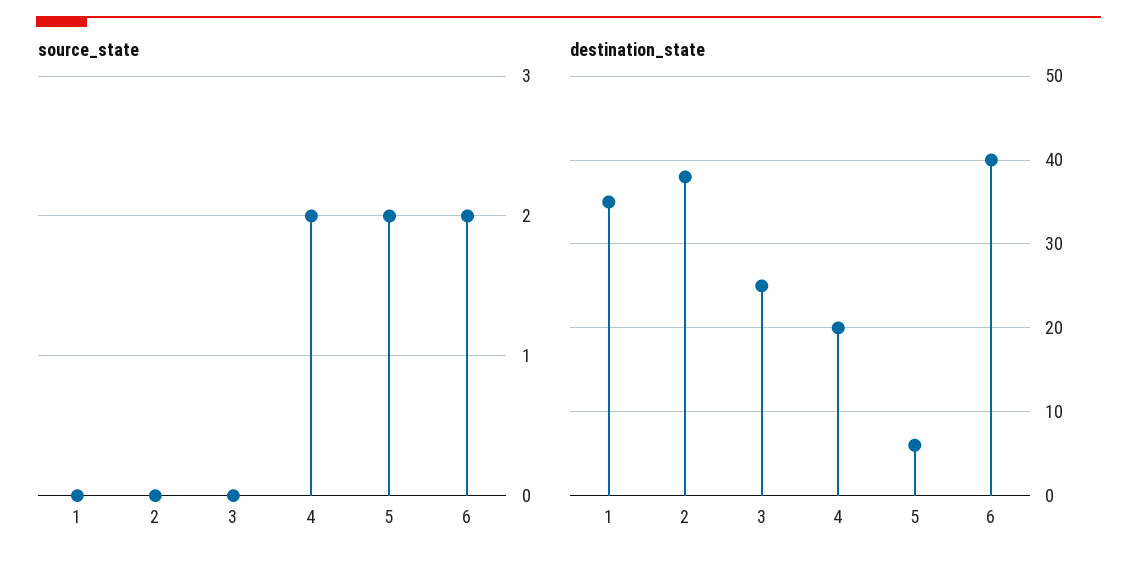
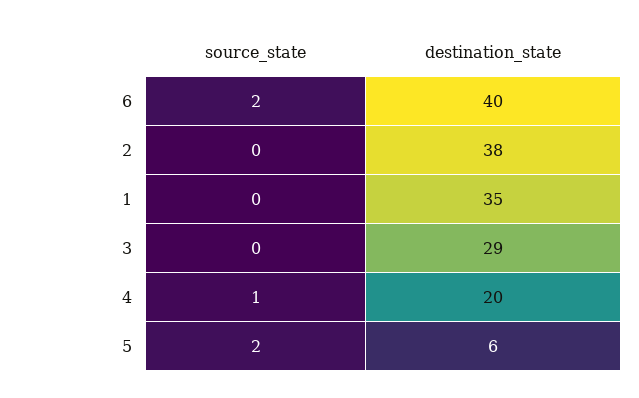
  {
    "source_state": {
      "1": 0,
      "2": 0,
      "3": 0,
-     "4": 2,
+     "4": 1,
      "5": 2,
      "6": 2
    },
    "destination_state": {
      "1": 35,
      "2": 38,
-     "3": 25,
+     "3": 29,
      "4": 20,
      "5": 6,
      "6": 40
    }
  }

